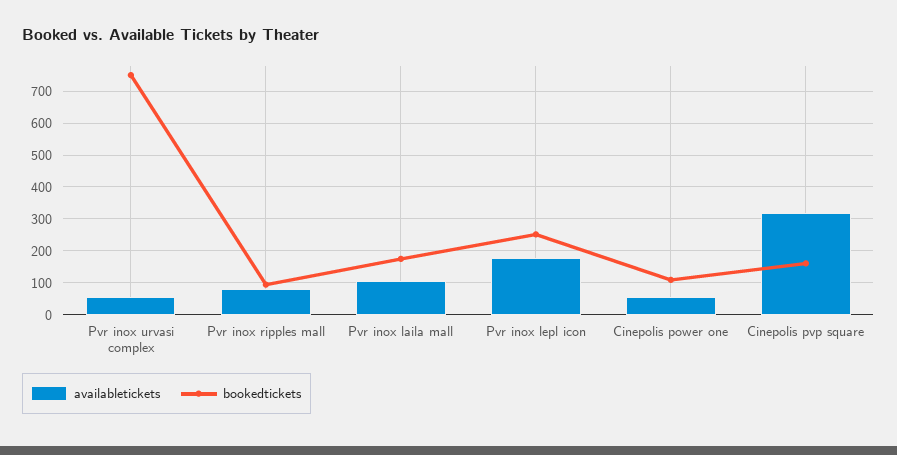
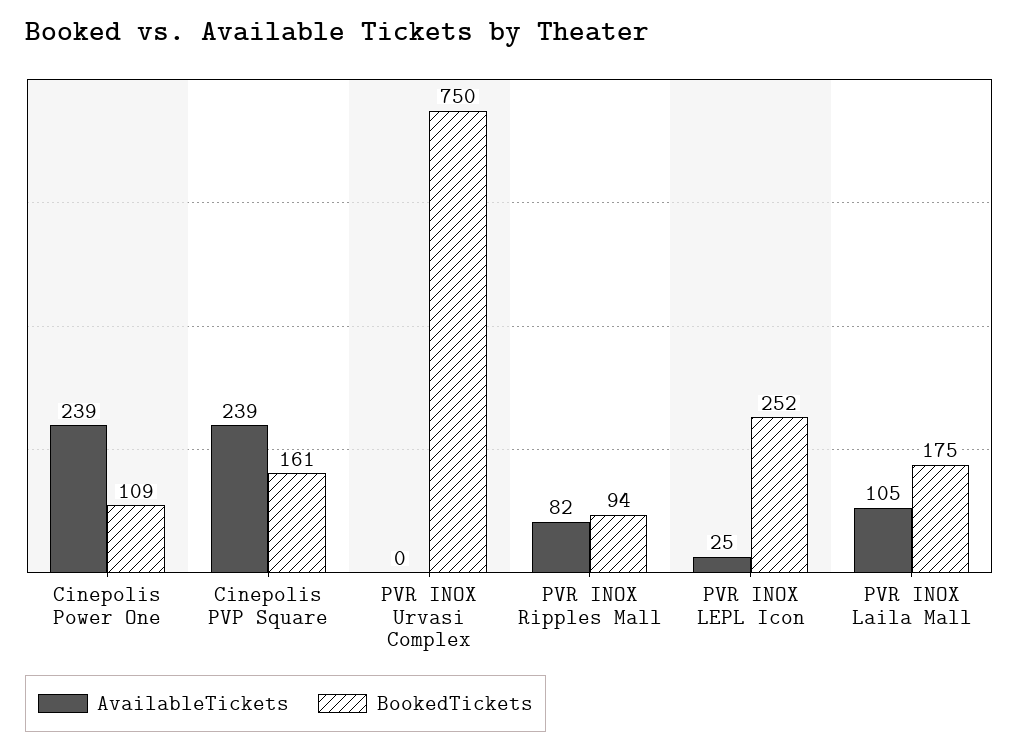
  {
    "availabletickets": {
-     "Pvr inox urvasi complex": 60,
+     "Pvr inox urvasi complex": 0,
      "Pvr inox ripples mall": 82,
      "Pvr inox laila mall": 105,
-     "Pvr inox lepl icon": 180,
+     "Pvr inox lepl icon": 25,
-     "Cinepolis power one": 60,
+     "Cinepolis power one": 239,
-     "Cinepolis pvp square": 320
+     "Cinepolis pvp square": 239
    },
    "bookedtickets": {
      "Pvr inox urvasi complex": 750,
      "Pvr inox ripples mall": 94,
      "Pvr inox laila mall": 175,
      "Pvr inox lepl icon": 252,
      "Cinepolis power one": 109,
      "Cinepolis pvp square": 161
    }
  }

